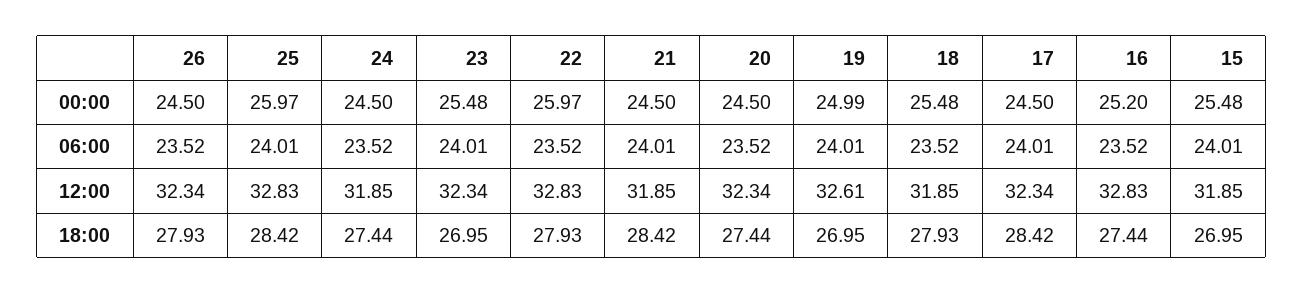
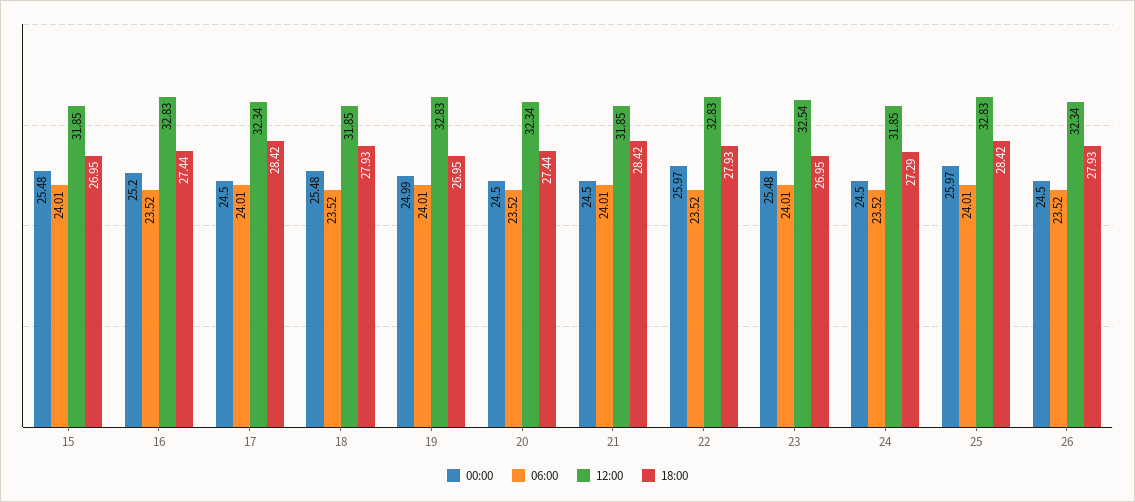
  {
    "00:00": {
      "26": 24.5,
      "25": 25.97,
      "24": 24.5,
      "23": 25.48,
      "22": 25.97,
      "21": 24.5,
      "20": 24.5,
      "19": 24.99,
      "18": 25.48,
      "17": 24.5,
      "16": 25.2,
      "15": 25.48
    },
    "06:00": {
      "26": 23.52,
      "25": 24.01,
      "24": 23.52,
      "23": 24.01,
      "22": 23.52,
      "21": 24.01,
      "20": 23.52,
      "19": 24.01,
      "18": 23.52,
      "17": 24.01,
      "16": 23.52,
      "15": 24.01
    },
    "12:00": {
      "26": 32.34,
      "25": 32.83,
      "24": 31.85,
-     "23": 32.34,
+     "23": 32.54,
      "22": 32.83,
      "21": 31.85,
      "20": 32.34,
-     "19": 32.61,
+     "19": 32.83,
      "18": 31.85,
      "17": 32.34,
      "16": 32.83,
      "15": 31.85
    },
    "18:00": {
      "26": 27.93,
      "25": 28.42,
-     "24": 27.44,
+     "24": 27.29,
      "23": 26.95,
      "22": 27.93,
      "21": 28.42,
      "20": 27.44,
      "19": 26.95,
      "18": 27.93,
      "17": 28.42,
      "16": 27.44,
      "15": 26.95
    }
  }

